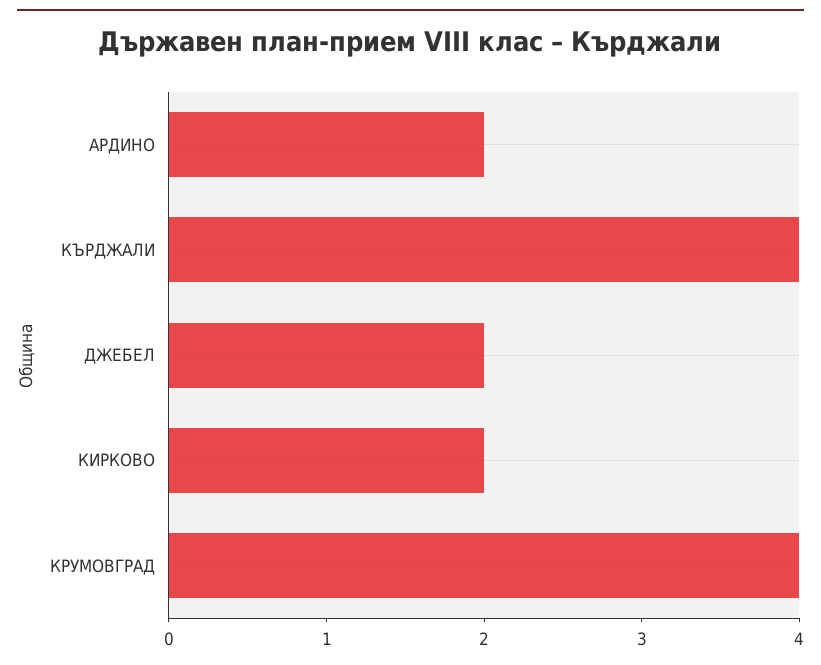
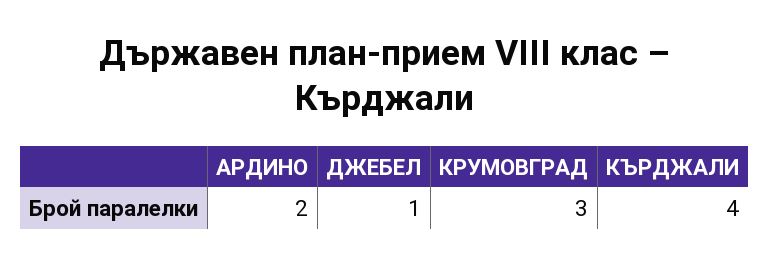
  {
    "АРДИНО": 2,
    "КЪРДЖАЛИ": 4,
-   "ДЖЕБЕЛ": 2,
+   "ДЖЕБЕЛ": 1,
-   "КИРКОВО": 2,
-   "КРУМОВГРАД": 4
+   "КРУМОВГРАД": 3
  }

